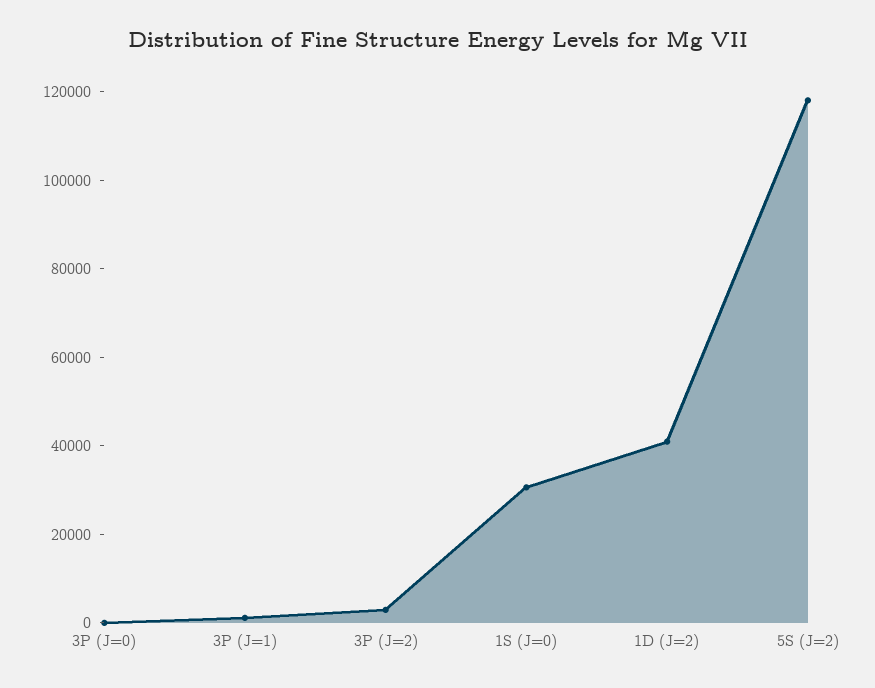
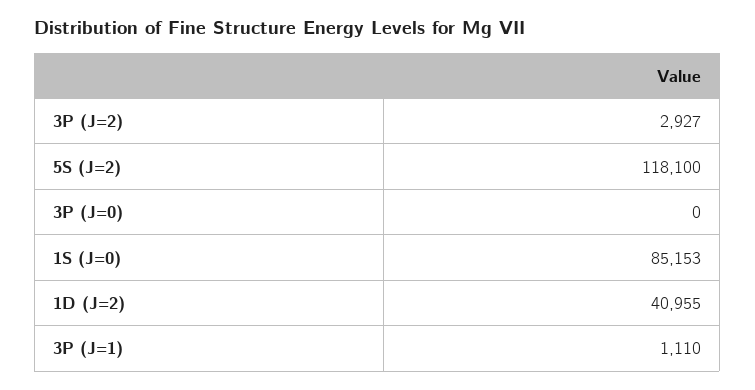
  {
    "3P (J=0)": 0,
    "3P (J=1)": 1110,
    "3P (J=2)": 2927,
-   "1S (J=0)": 30000,
+   "1S (J=0)": 85153,
    "1D (J=2)": 40955,
    "5S (J=2)": 118100
  }

